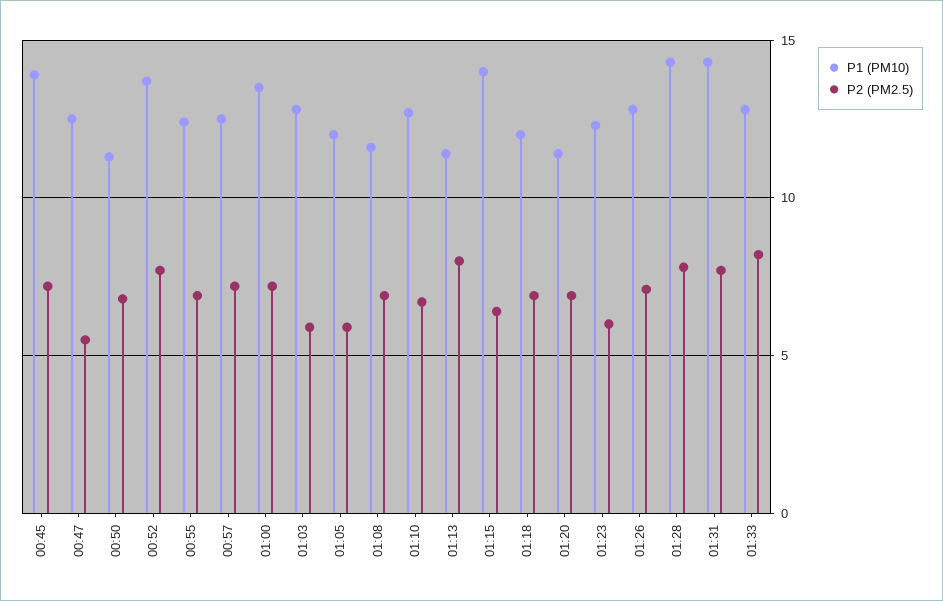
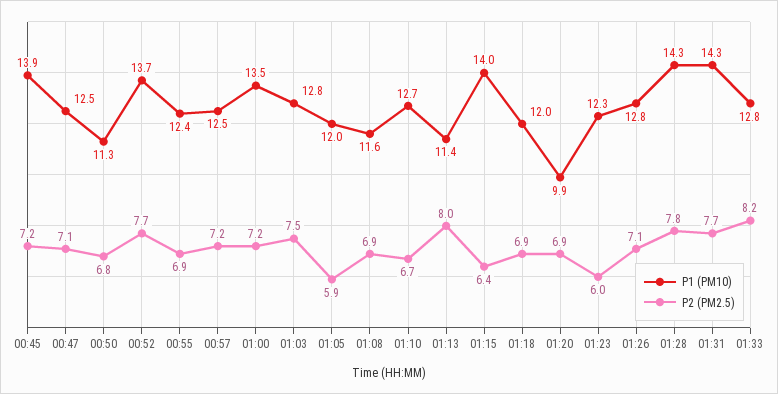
  {
    "P1 (PM10)": {
      "00:45": 13.9,
      "00:47": 12.5,
      "00:50": 11.3,
      "00:52": 13.7,
      "00:55": 12.4,
      "00:57": 12.5,
      "01:00": 13.5,
      "01:03": 12.8,
      "01:05": 12,
      "01:08": 11.6,
      "01:10": 12.7,
      "01:13": 11.4,
      "01:15": 14,
      "01:18": 12,
-     "01:20": 11.5,
+     "01:20": 9.9,
      "01:23": 12.3,
      "01:26": 12.8,
      "01:28": 14.3,
      "01:31": 14.3,
      "01:33": 12.8
    },
    "P2 (PM2.5)": {
      "00:45": 7.2,
-     "00:47": 5.5,
+     "00:47": 7.1,
      "00:50": 6.8,
      "00:52": 7.7,
      "00:55": 6.9,
      "00:57": 7.2,
      "01:00": 7.2,
-     "01:03": 6,
+     "01:03": 7.5,
      "01:05": 5.9,
      "01:08": 6.9,
      "01:10": 6.7,
      "01:13": 8,
      "01:15": 6.4,
      "01:18": 6.9,
      "01:20": 6.9,
      "01:23": 6,
      "01:26": 7.1,
      "01:28": 7.8,
      "01:31": 7.7,
      "01:33": 8.2
    }
  }

